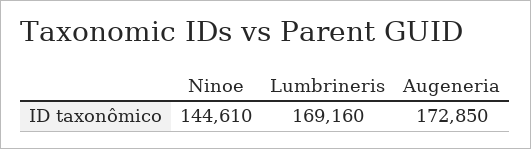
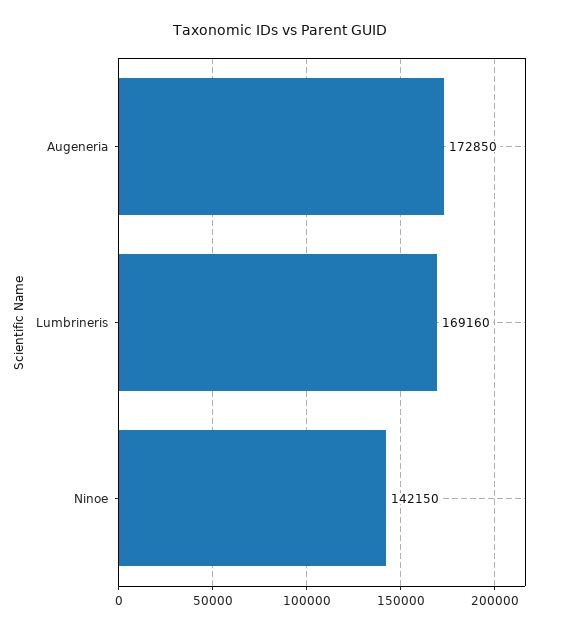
  {
-   "Ninoe": 144610,
+   "Ninoe": 142150,
    "Lumbrineris": 169160,
    "Augeneria": 172850
  }

